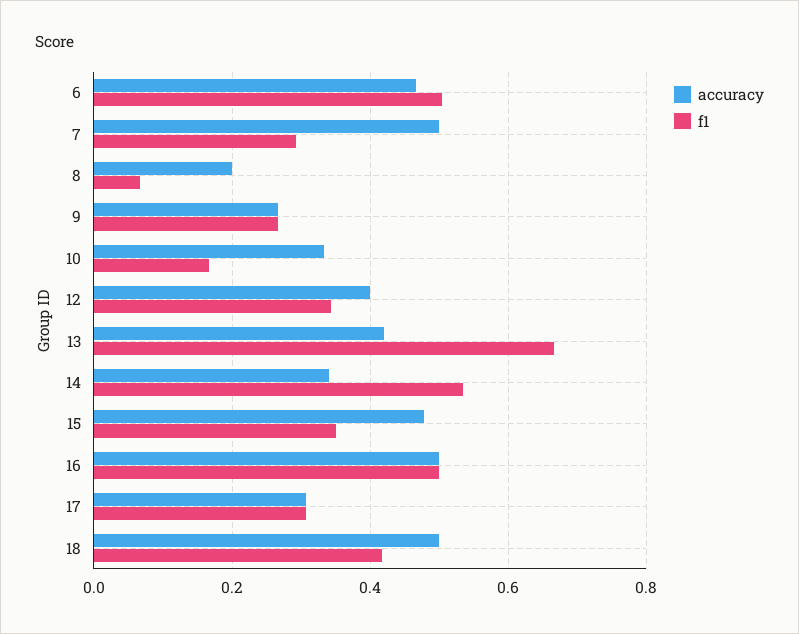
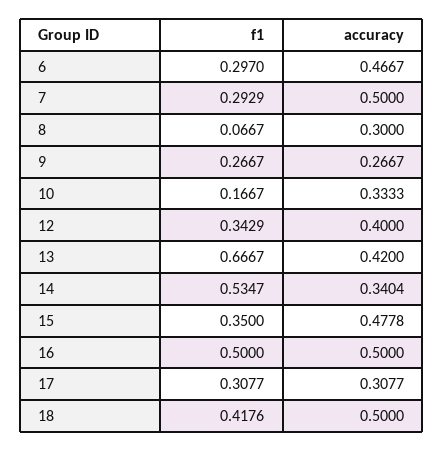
  {
    "accuracy": {
      "6": 0.4667,
      "7": 0.5,
-     "8": 0.2,
+     "8": 0.3,
      "9": 0.2667,
      "10": 0.3333,
      "12": 0.4,
      "13": 0.42,
      "14": 0.3404,
      "15": 0.4778,
      "16": 0.5,
      "17": 0.3077,
      "18": 0.5
    },
    "f1": {
-     "6": 0.5,
+     "6": 0.297,
      "7": 0.2929,
      "8": 0.0667,
      "9": 0.2667,
      "10": 0.1667,
      "12": 0.3429,
      "13": 0.6667,
      "14": 0.5347,
      "15": 0.35,
      "16": 0.5,
      "17": 0.3077,
      "18": 0.4176
    }
  }

